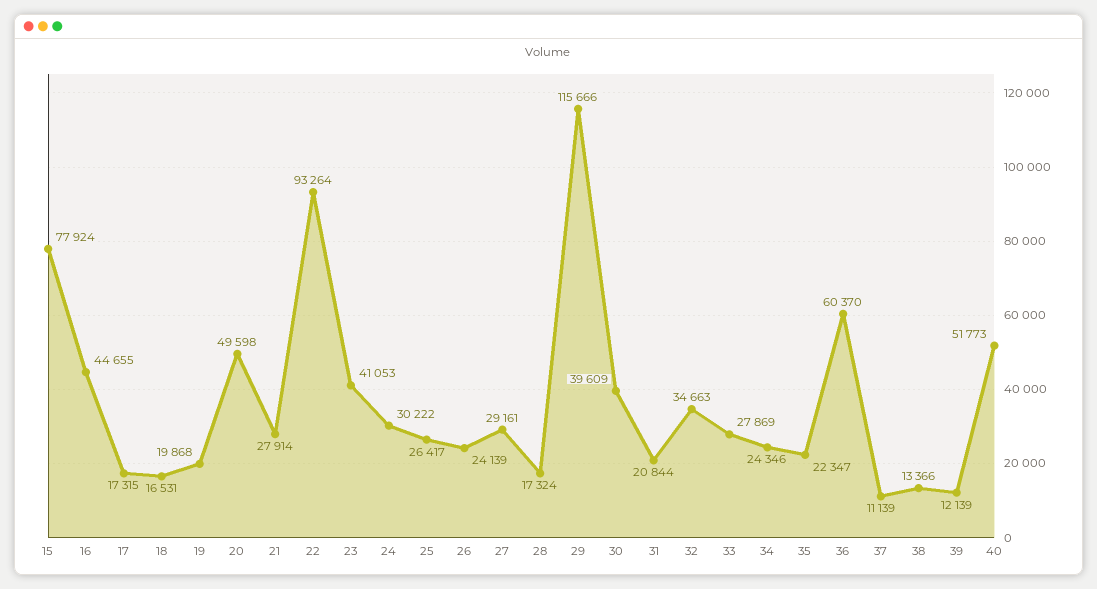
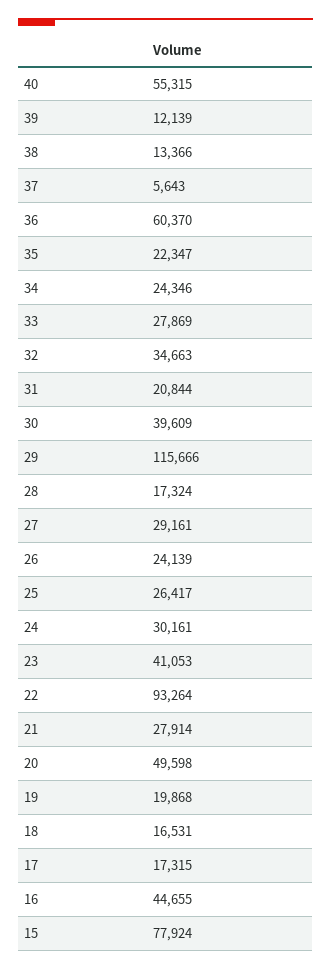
  {
    "15": 77924,
    "16": 44655,
    "17": 17315,
    "18": 16531,
    "19": 19868,
    "20": 49598,
    "21": 27914,
    "22": 93264,
    "23": 41053,
-   "24": 30222,
+   "24": 30161,
    "25": 26417,
    "26": 24139,
    "27": 29161,
    "28": 17324,
    "29": 115666,
    "30": 39609,
    "31": 20844,
    "32": 34663,
    "33": 27869,
    "34": 24346,
    "35": 22347,
    "36": 60370,
-   "37": 11139,
+   "37": 5643,
    "38": 13366,
    "39": 12139,
-   "40": 51773
+   "40": 55315
  }

